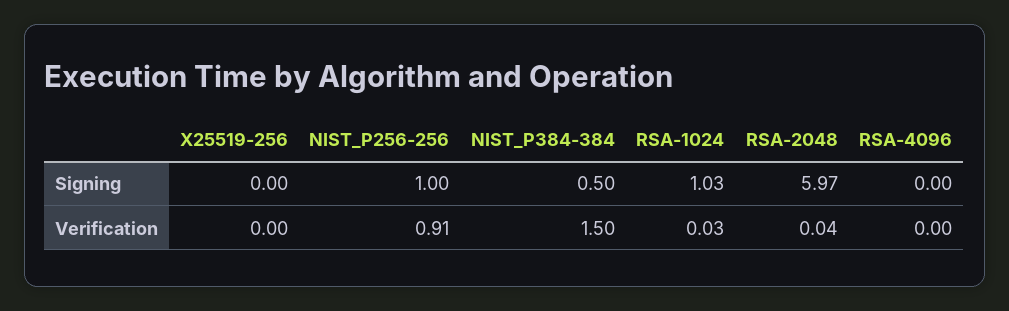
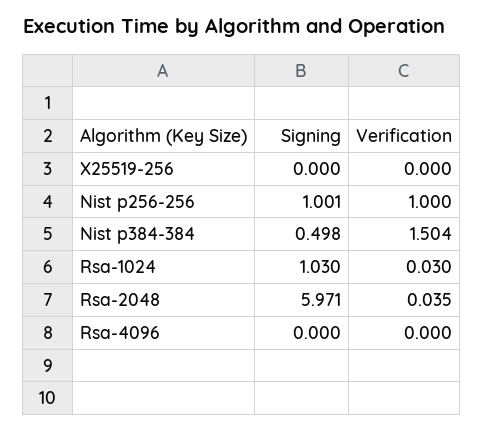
  {
    "X25519-256": {
      "Signing": 0,
      "Verification": 0
    },
    "NIST_P256-256": {
      "Signing": 1.001,
-     "Verification": 0.91
+     "Verification": 1
    },
    "NIST_P384-384": {
      "Signing": 0.498,
      "Verification": 1.504
    },
    "RSA-1024": {
      "Signing": 1.03,
      "Verification": 0.03
    },
    "RSA-2048": {
      "Signing": 5.971,
      "Verification": 0.035
    },
    "RSA-4096": {
      "Signing": 0,
      "Verification": 0
    }
  }

